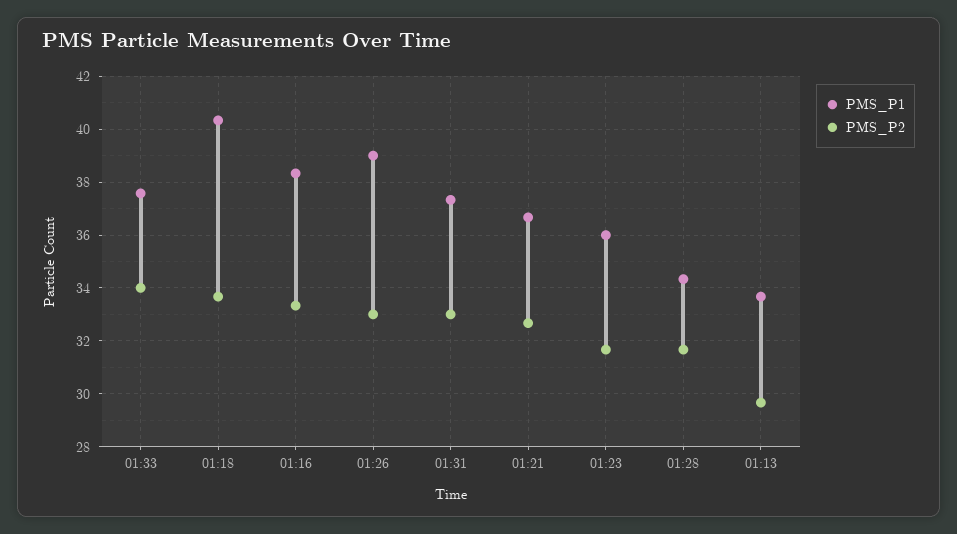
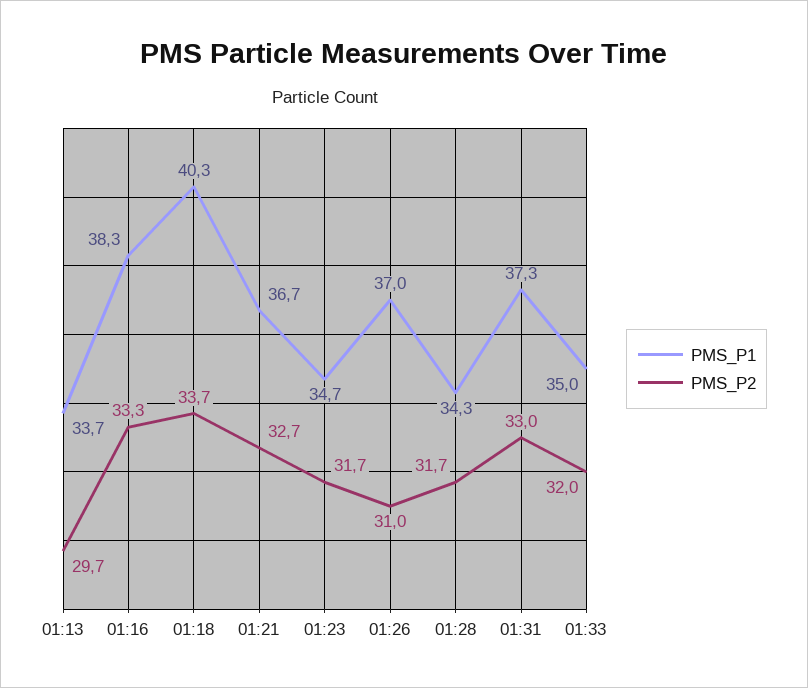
  {
    "PMS_P1": {
-     "01:33": 37.5,
+     "01:33": 35,
      "01:18": 40.3,
      "01:16": 38.3,
-     "01:26": 39,
+     "01:26": 37,
      "01:31": 37.3,
      "01:21": 36.7,
-     "01:23": 36,
+     "01:23": 34.7,
      "01:28": 34.3,
      "01:13": 33.7
    },
    "PMS_P2": {
-     "01:33": 34,
+     "01:33": 32,
      "01:18": 33.7,
      "01:16": 33.3,
-     "01:26": 33,
+     "01:26": 31,
      "01:31": 33,
      "01:21": 32.7,
      "01:23": 31.7,
      "01:28": 31.7,
      "01:13": 29.7
    }
  }

